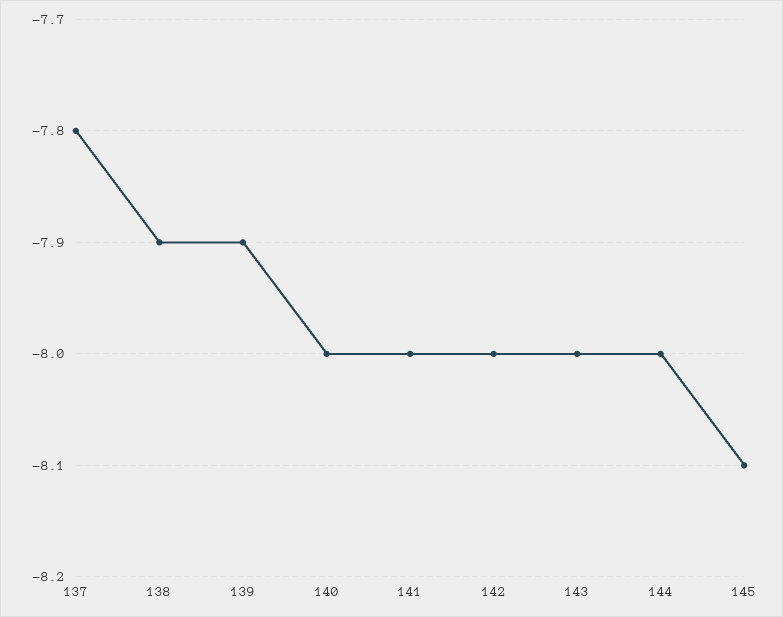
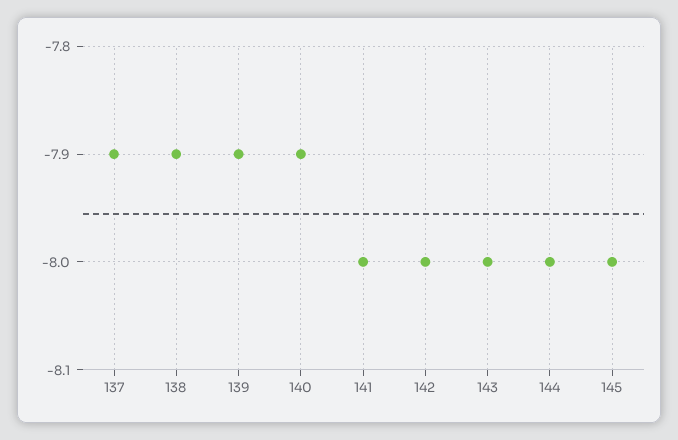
  {
-   "137": -7.8,
+   "137": -7.9,
    "138": -7.9,
    "139": -7.9,
-   "140": -8,
+   "140": -7.9,
    "141": -8,
    "142": -8,
    "143": -8,
    "144": -8,
-   "145": -8.1
+   "145": -8
  }

